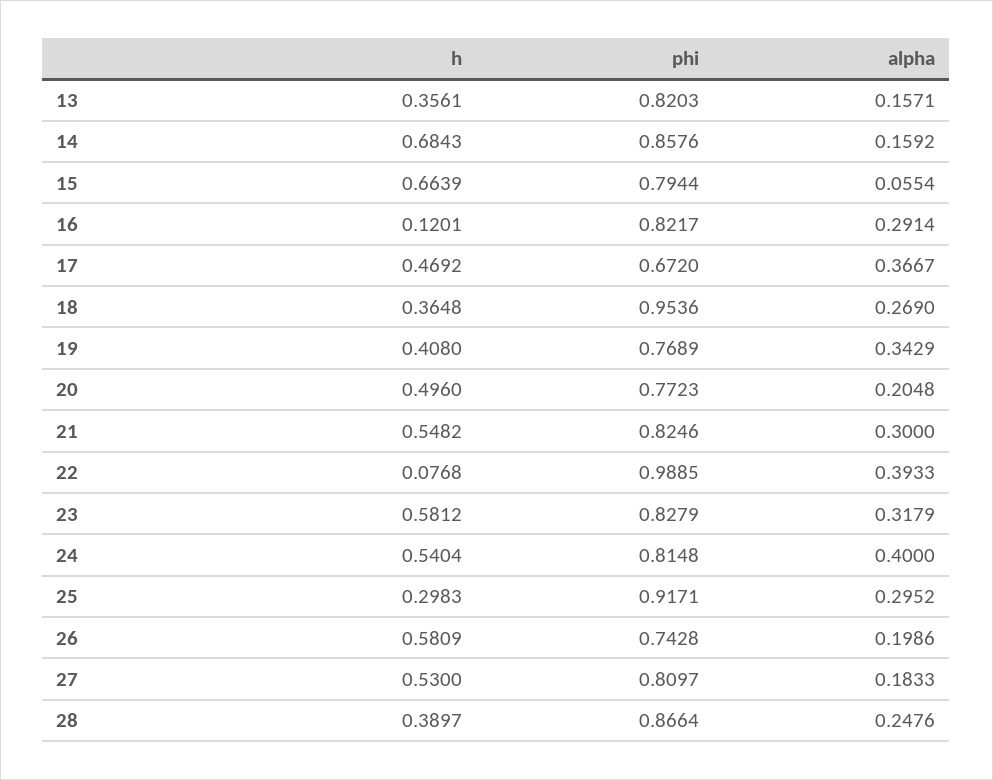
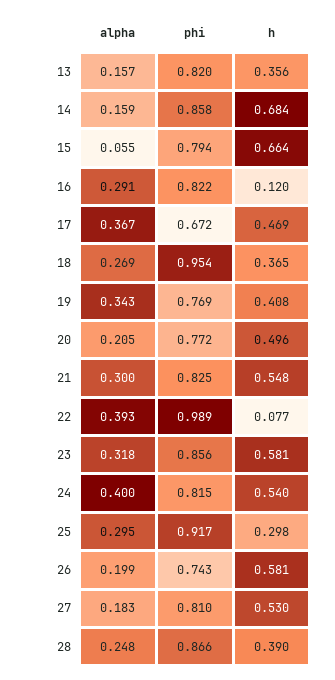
  {
    "h": {
      "13": 0.3561,
      "14": 0.6843,
      "15": 0.6639,
      "16": 0.1201,
      "17": 0.4692,
      "18": 0.3648,
      "19": 0.408,
      "20": 0.496,
      "21": 0.5482,
      "22": 0.0768,
      "23": 0.5812,
      "24": 0.5404,
      "25": 0.2983,
      "26": 0.5809,
      "27": 0.53,
      "28": 0.3897
    },
    "phi": {
      "13": 0.8203,
      "14": 0.8576,
      "15": 0.7944,
      "16": 0.8217,
      "17": 0.672,
      "18": 0.9536,
      "19": 0.7689,
      "20": 0.7723,
      "21": 0.8246,
      "22": 0.9885,
-     "23": 0.8279,
+     "23": 0.856,
      "24": 0.8148,
      "25": 0.9171,
      "26": 0.7428,
      "27": 0.8097,
      "28": 0.8664
    },
    "alpha": {
      "13": 0.1571,
      "14": 0.1592,
      "15": 0.0554,
      "16": 0.2914,
      "17": 0.3667,
      "18": 0.269,
      "19": 0.3429,
      "20": 0.2048,
      "21": 0.3,
      "22": 0.3933,
      "23": 0.3179,
      "24": 0.4,
      "25": 0.2952,
      "26": 0.1986,
      "27": 0.1833,
      "28": 0.2476
    }
  }

